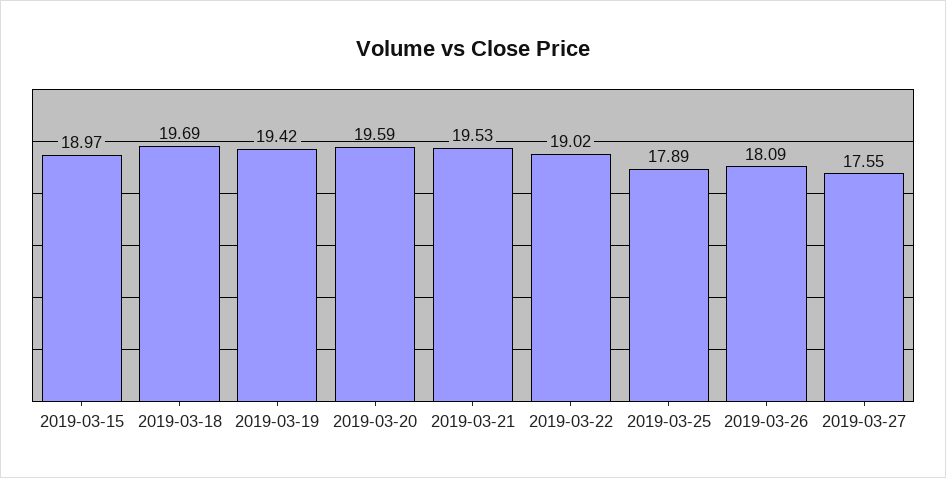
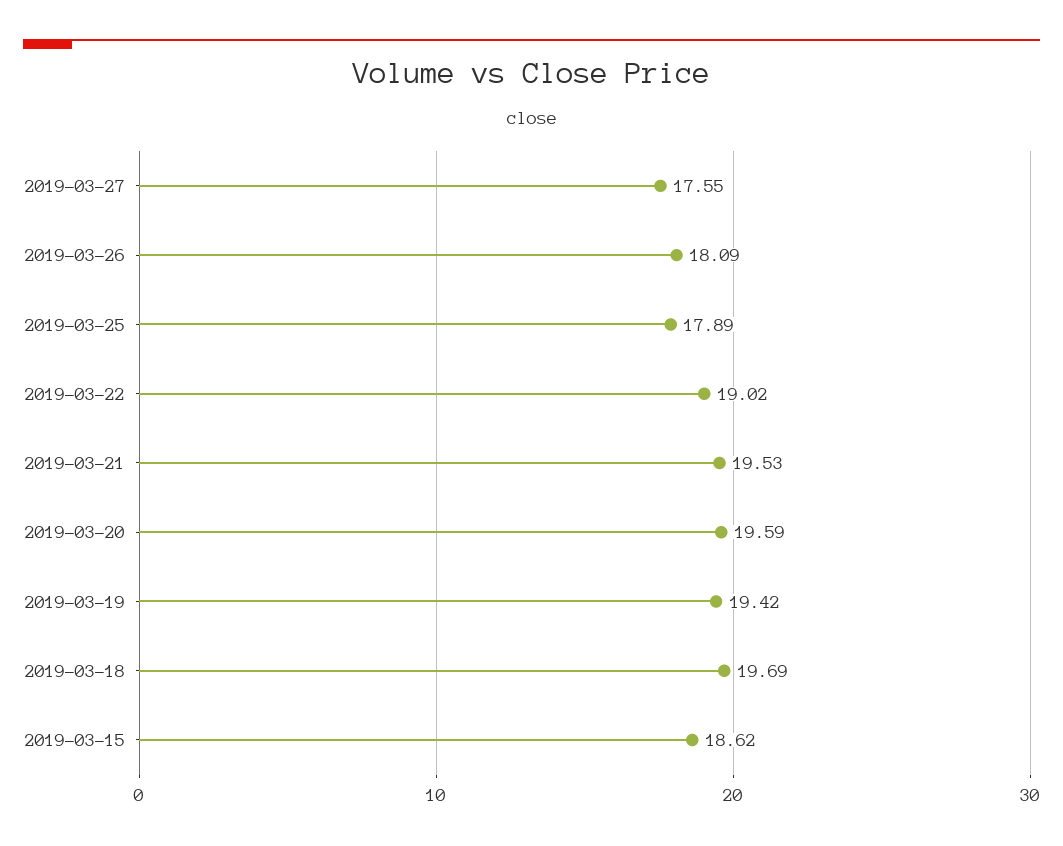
  {
-   "2019-03-15": 18.97,
+   "2019-03-15": 18.62,
    "2019-03-18": 19.69,
    "2019-03-19": 19.42,
    "2019-03-20": 19.59,
    "2019-03-21": 19.53,
    "2019-03-22": 19.02,
    "2019-03-25": 17.89,
    "2019-03-26": 18.09,
    "2019-03-27": 17.55
  }

